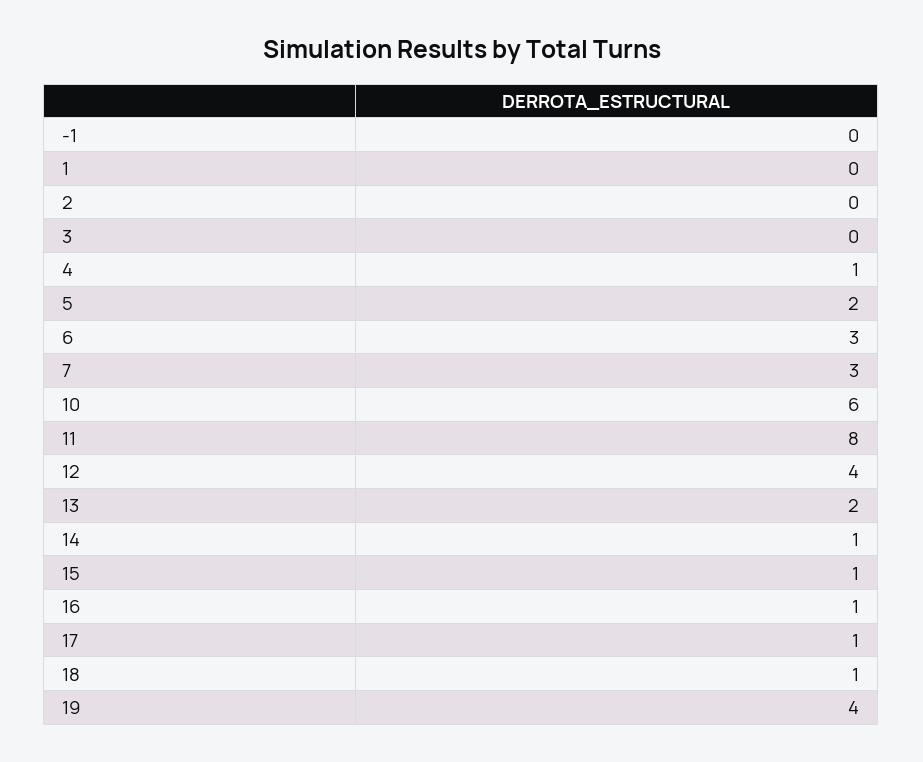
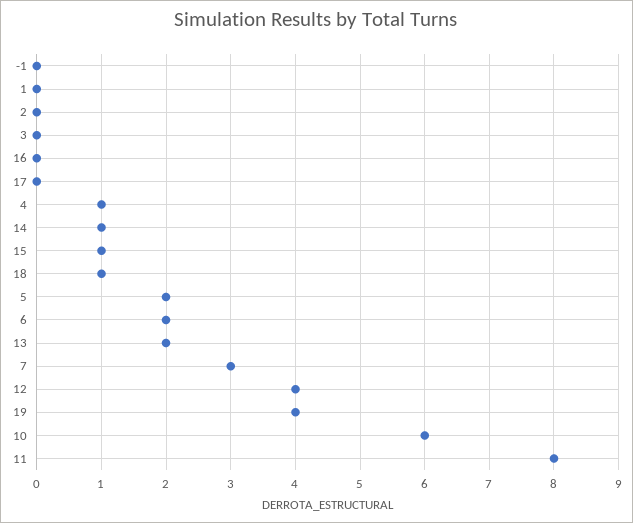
  {
    "-1": 0,
    "1": 0,
    "2": 0,
    "3": 0,
    "4": 1,
    "5": 2,
-   "6": 3,
+   "6": 2,
    "7": 3,
    "10": 6,
    "11": 8,
    "12": 4,
    "13": 2,
    "14": 1,
    "15": 1,
-   "16": 1,
+   "16": 0,
-   "17": 1,
+   "17": 0,
    "18": 1,
    "19": 4
  }

